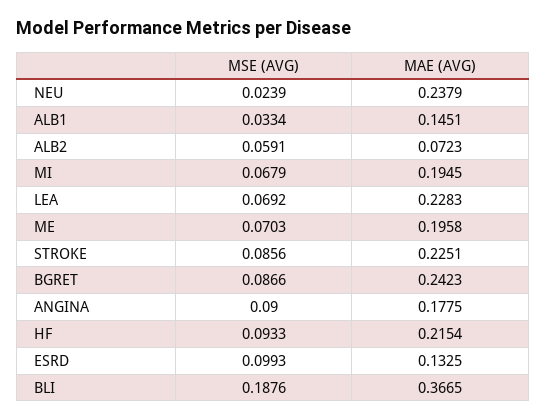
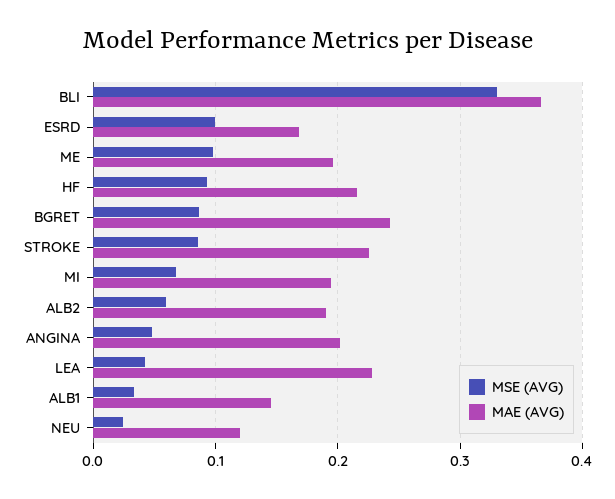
  {
    "MSE (AVG)": {
      "NEU": 0.0239,
      "ALB1": 0.0334,
      "ALB2": 0.0591,
      "MI": 0.0679,
-     "LEA": 0.0692,
+     "LEA": 0.04,
-     "ME": 0.0703,
+     "ME": 0.1,
      "STROKE": 0.0856,
      "BGRET": 0.0866,
-     "ANGINA": 0.09,
+     "ANGINA": 0.05,
      "HF": 0.0933,
      "ESRD": 0.0993,
-     "BLI": 0.1876
+     "BLI": 0.33
    },
    "MAE (AVG)": {
-     "NEU": 0.2379,
+     "NEU": 0.12,
      "ALB1": 0.1451,
-     "ALB2": 0.0723,
+     "ALB2": 0.19,
      "MI": 0.1945,
      "LEA": 0.2283,
      "ME": 0.1958,
      "STROKE": 0.2251,
      "BGRET": 0.2423,
-     "ANGINA": 0.1775,
+     "ANGINA": 0.2,
      "HF": 0.2154,
-     "ESRD": 0.1325,
+     "ESRD": 0.17,
      "BLI": 0.3665
    }
  }

